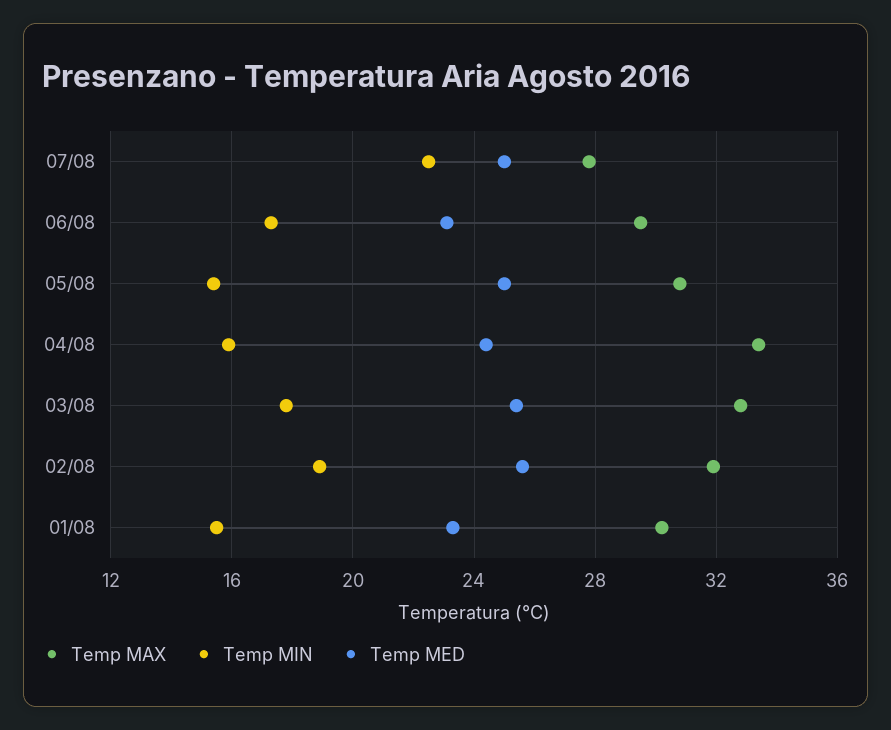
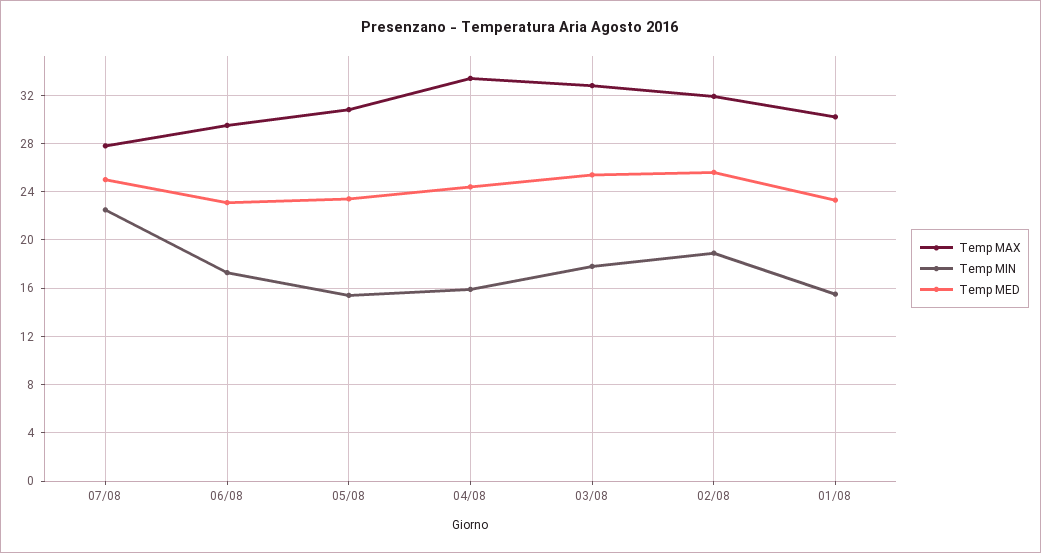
  {
    "Temp MAX": {
      "07/08": 28,
      "06/08": 29.5,
      "05/08": 31,
      "04/08": 33.5,
      "03/08": 33,
      "02/08": 32,
      "01/08": 30
    },
    "Temp MIN": {
      "07/08": 22.5,
      "06/08": 17.5,
      "05/08": 15.5,
      "04/08": 16,
      "03/08": 18,
      "02/08": 19,
      "01/08": 15.5
    },
    "Temp MED": {
      "07/08": 25,
      "06/08": 23,
-     "05/08": 25,
+     "05/08": 23.5,
      "04/08": 24.5,
      "03/08": 25.5,
      "02/08": 25.5,
      "01/08": 23.5
    }
  }

